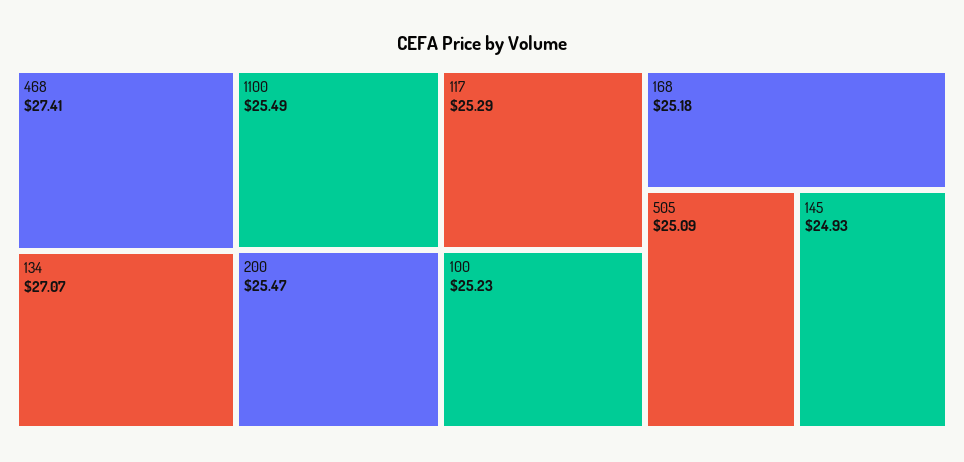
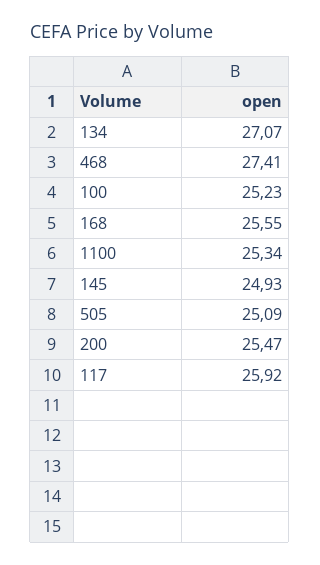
  {
    "468": 27.41,
    "134": 27.07,
-   "1100": 25.49,
+   "1100": 25.34,
    "200": 25.47,
-   "117": 25.29,
+   "117": 25.92,
    "100": 25.23,
-   "168": 25.18,
+   "168": 25.55,
    "505": 25.09,
    "145": 24.93
  }

